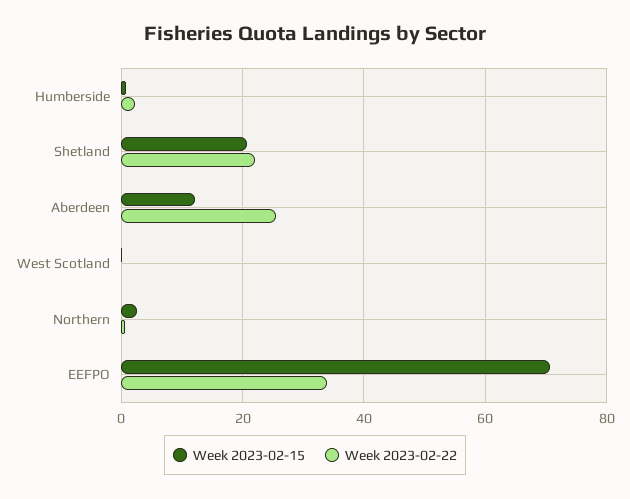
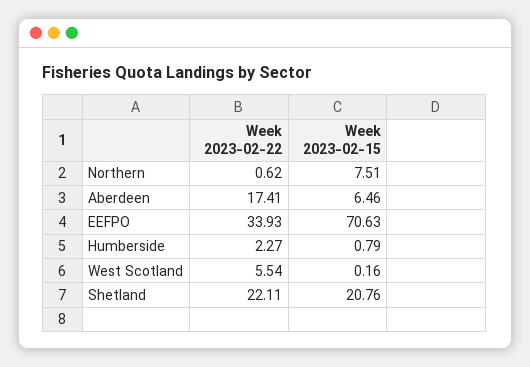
  {
    "Week 2023-02-15": {
      "Humberside": 0.79,
      "Shetland": 20.76,
-     "Aberdeen": 12,
+     "Aberdeen": 6.46,
      "West Scotland": 0.16,
-     "Northern": 2,
+     "Northern": 7.51,
      "EEFPO": 70.63
    },
    "Week 2023-02-22": {
      "Humberside": 2.27,
      "Shetland": 22.11,
-     "Aberdeen": 26,
+     "Aberdeen": 17.41,
-     "West Scotland": 0,
+     "West Scotland": 5.54,
      "Northern": 0.62,
      "EEFPO": 33.93
    }
  }

